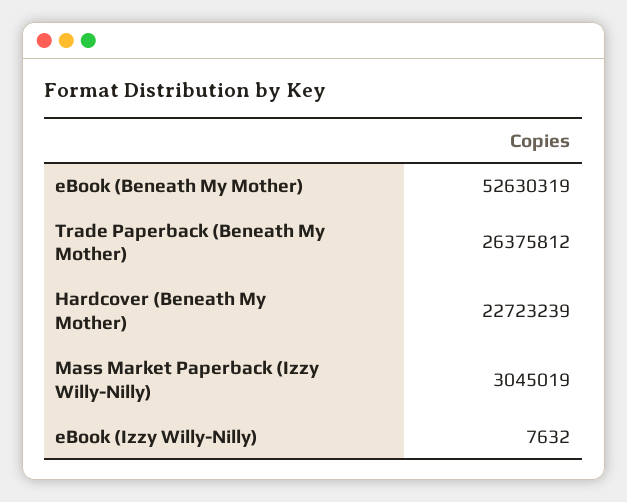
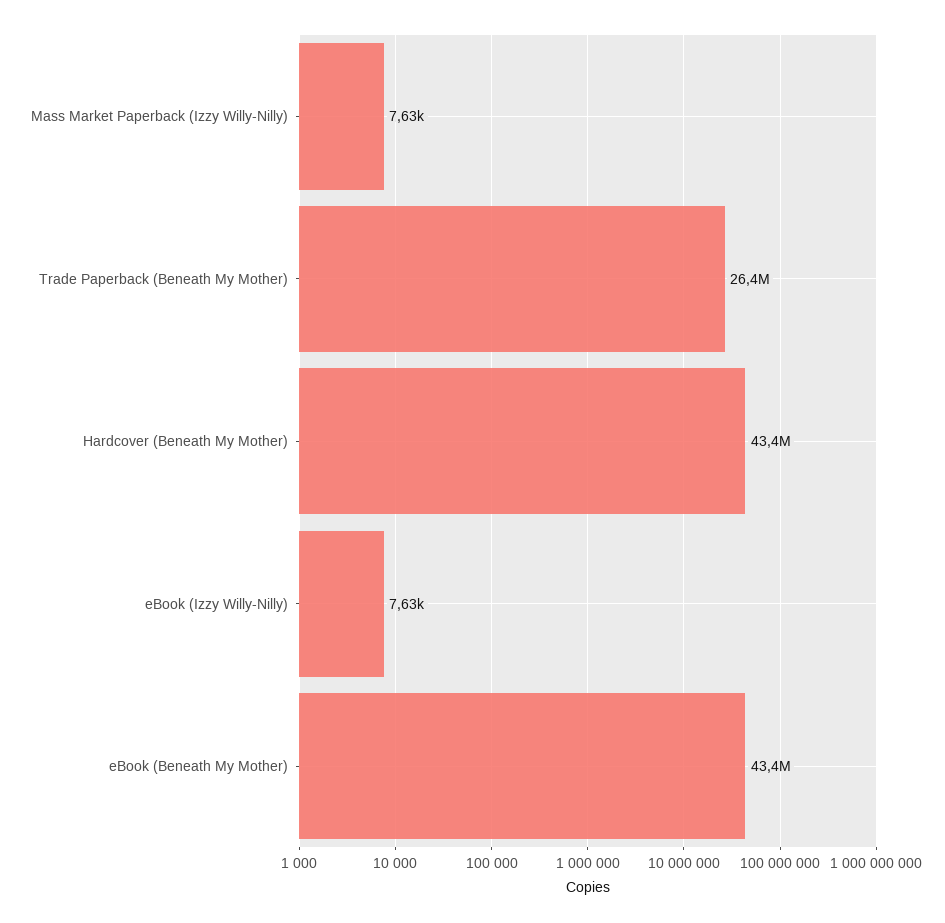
  {
-   "eBook (Beneath My Mother)": 52630319,
+   "eBook (Beneath My Mother)": 43400000,
    "Trade Paperback (Beneath My Mother)": 26375812,
-   "Hardcover (Beneath My Mother)": 22723239,
+   "Hardcover (Beneath My Mother)": 43400000,
-   "Mass Market Paperback (Izzy Willy-Nilly)": 3045019,
+   "Mass Market Paperback (Izzy Willy-Nilly)": 7630,
    "eBook (Izzy Willy-Nilly)": 7632
  }

